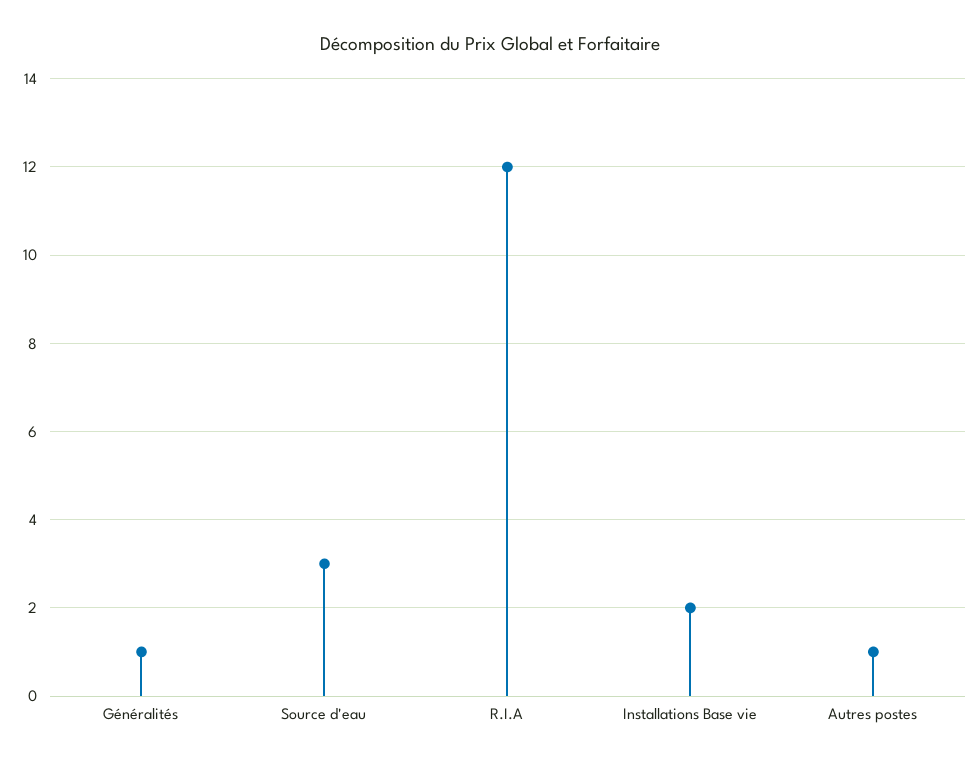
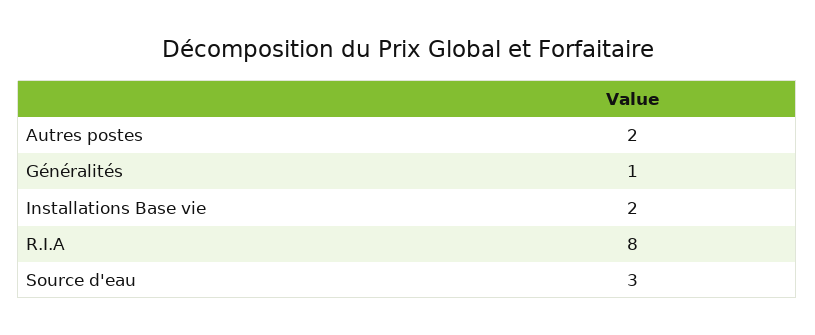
  {
    "Généralités": 1,
    "Source d'eau": 3,
-   "R.I.A": 12,
+   "R.I.A": 8,
    "Installations Base vie": 2,
-   "Autres postes": 1
+   "Autres postes": 2
  }

